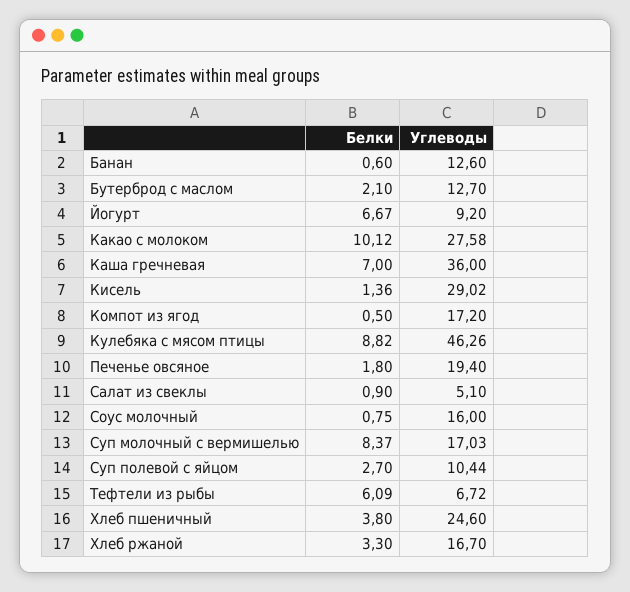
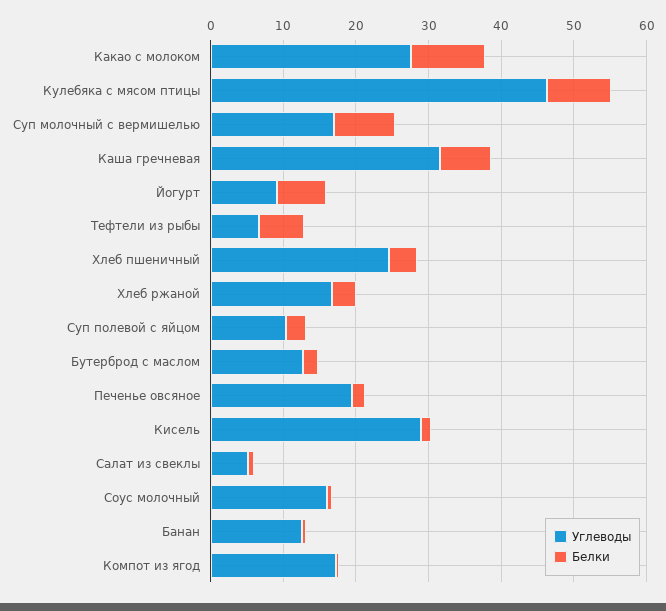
  {
    "Белки": {
      "Банан": 0.6,
      "Бутерброд с маслом": 2.1,
      "Йогурт": 6.67,
      "Какао с молоком": 10.12,
      "Каша гречневая": 7,
      "Кисель": 1.36,
      "Компот из ягод": 0.5,
      "Кулебяка с мясом птицы": 8.82,
      "Печенье овсяное": 1.8,
      "Салат из свеклы": 0.9,
      "Соус молочный": 0.75,
      "Суп молочный с вермишелью": 8.37,
      "Суп полевой с яйцом": 2.7,
      "Тефтели из рыбы": 6.09,
      "Хлеб пшеничный": 3.8,
      "Хлеб ржаной": 3.3
    },
    "Углеводы": {
      "Банан": 12.6,
      "Бутерброд с маслом": 12.7,
      "Йогурт": 9.2,
      "Какао с молоком": 27.58,
-     "Каша гречневая": 36,
+     "Каша гречневая": 32,
      "Кисель": 29.02,
      "Компот из ягод": 17.2,
      "Кулебяка с мясом птицы": 46.26,
      "Печенье овсяное": 19.4,
      "Салат из свеклы": 5.1,
      "Соус молочный": 16,
      "Суп молочный с вермишелью": 17.03,
      "Суп полевой с яйцом": 10.44,
      "Тефтели из рыбы": 6.72,
      "Хлеб пшеничный": 24.6,
      "Хлеб ржаной": 16.7
    }
  }

